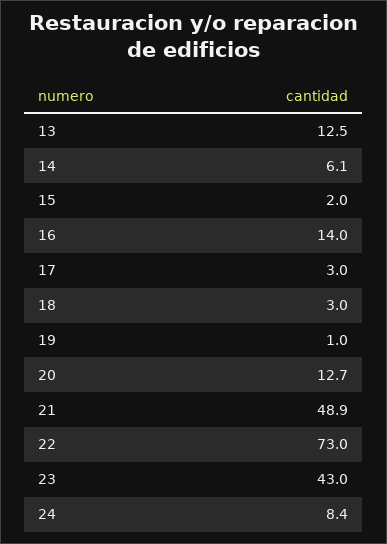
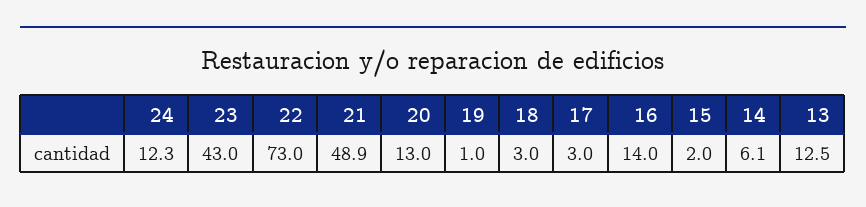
  {
    "13": 12.5,
    "14": 6.1,
    "15": 2,
    "16": 14,
    "17": 3,
    "18": 3,
    "19": 1,
-   "20": 12.7,
+   "20": 13,
    "21": 48.9,
    "22": 73,
    "23": 43,
-   "24": 8.4
+   "24": 12.3
  }

